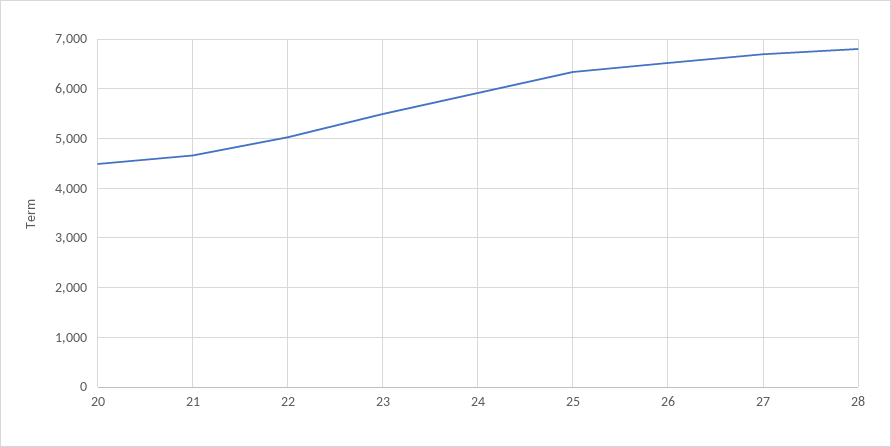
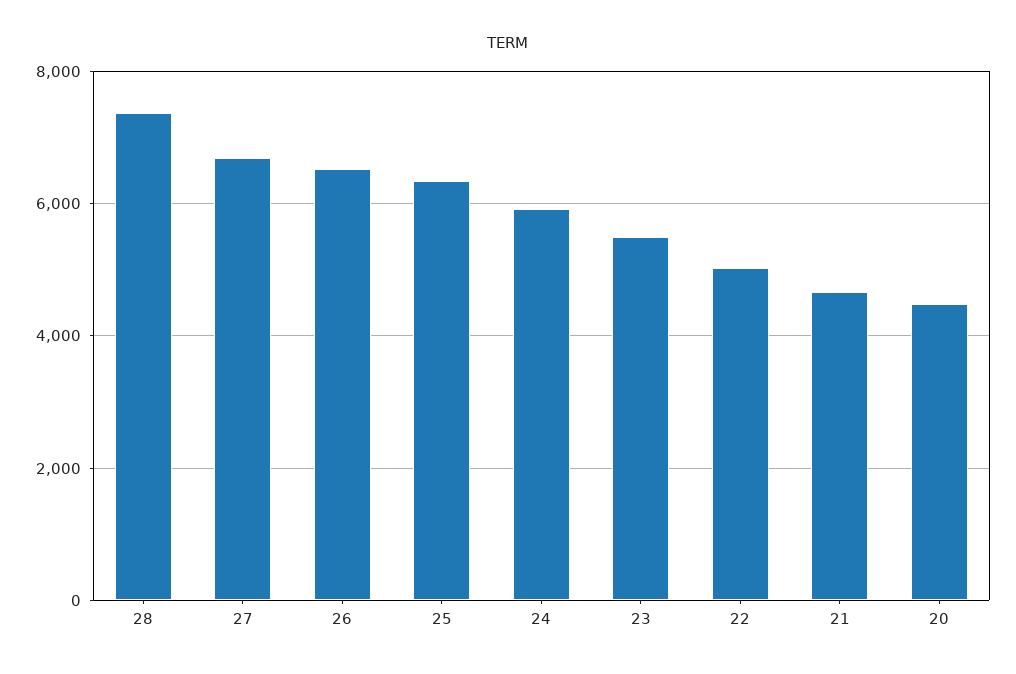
  {
    "20": 4400,
    "21": 4600,
    "22": 5000,
    "23": 5400,
    "24": 6000,
    "25": 6400,
    "26": 6600,
    "27": 6600,
-   "28": 6800
+   "28": 7400
  }

